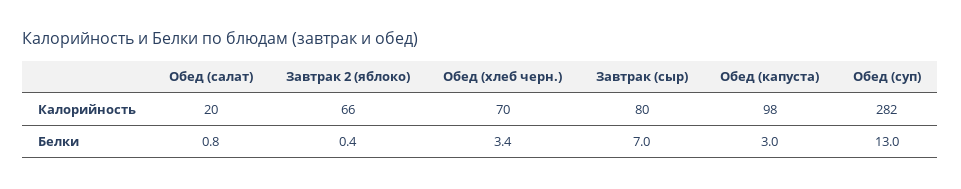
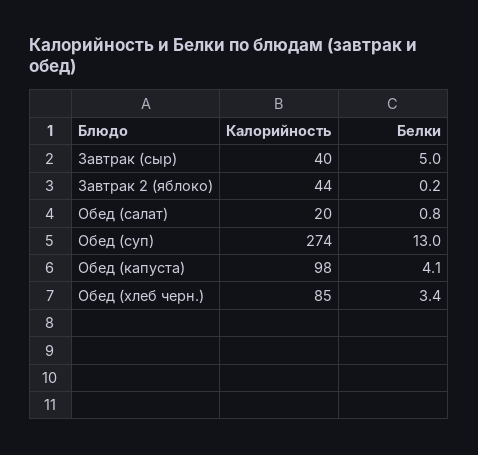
  {
    "Обед (салат)": {
      "Калорийность": 20,
      "Белки": 0.8
    },
    "Завтрак 2 (яблоко)": {
-     "Калорийность": 66,
+     "Калорийность": 44,
-     "Белки": 0.4
+     "Белки": 0.2
    },
    "Обед (хлеб черн.)": {
-     "Калорийность": 70,
+     "Калорийность": 85,
      "Белки": 3.4
    },
    "Завтрак (сыр)": {
-     "Калорийность": 80,
+     "Калорийность": 40,
-     "Белки": 7
+     "Белки": 5
    },
    "Обед (капуста)": {
      "Калорийность": 98,
-     "Белки": 3
+     "Белки": 4.1
    },
    "Обед (суп)": {
-     "Калорийность": 282,
+     "Калорийность": 274,
      "Белки": 13
    }
  }

